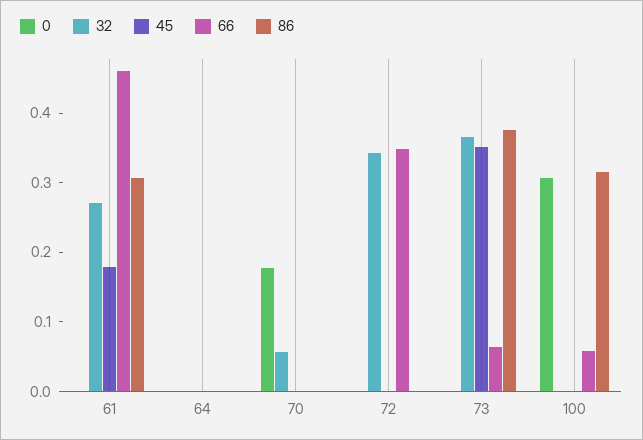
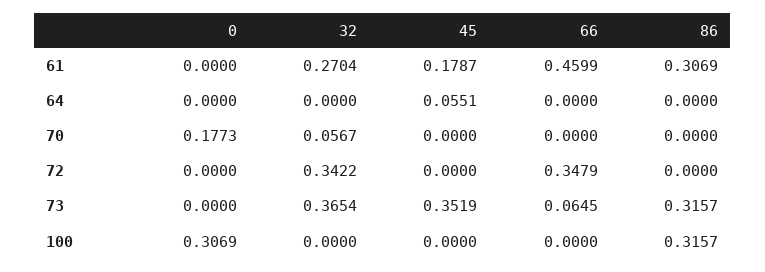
  {
    "0": {
      "61": 0,
      "64": 0,
      "70": 0.1773,
      "72": 0,
      "73": 0,
      "100": 0.3069
    },
    "32": {
      "61": 0.2704,
      "64": 0,
      "70": 0.0567,
      "72": 0.3422,
      "73": 0.3654,
      "100": 0
    },
    "45": {
      "61": 0.1787,
-     "64": 0,
+     "64": 0.0551,
      "70": 0,
      "72": 0,
      "73": 0.3519,
      "100": 0
    },
    "66": {
      "61": 0.4599,
      "64": 0,
      "70": 0,
      "72": 0.3479,
      "73": 0.0645,
-     "100": 0.06
+     "100": 0
    },
    "86": {
      "61": 0.3069,
      "64": 0,
      "70": 0,
      "72": 0,
-     "73": 0.38,
+     "73": 0.3157,
      "100": 0.3157
    }
  }

